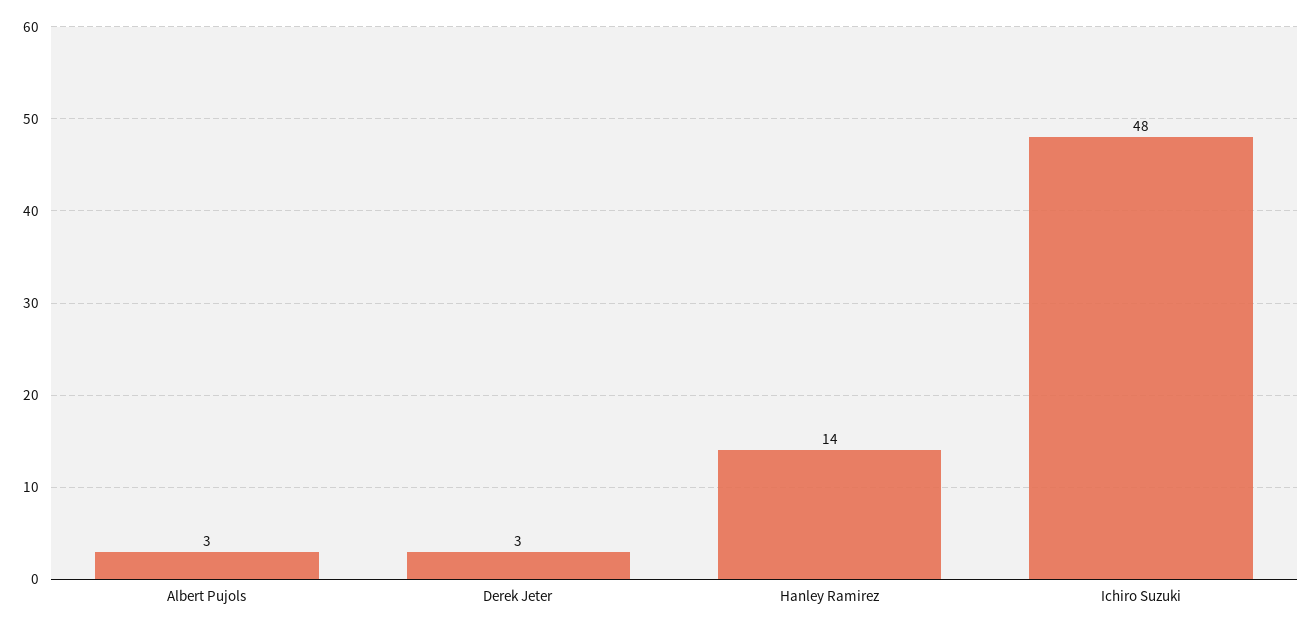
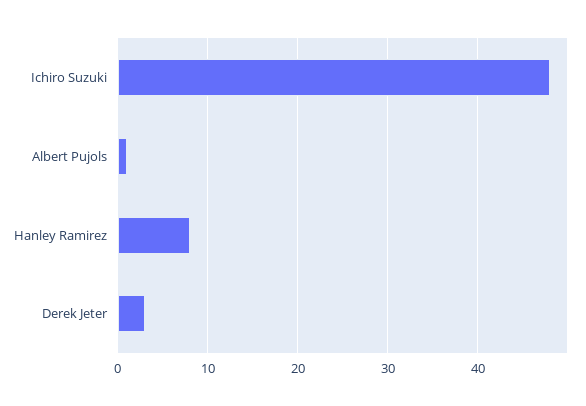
  {
-   "Albert Pujols": 3,
+   "Albert Pujols": 1,
    "Derek Jeter": 3,
-   "Hanley Ramirez": 14,
+   "Hanley Ramirez": 8,
    "Ichiro Suzuki": 48
  }

